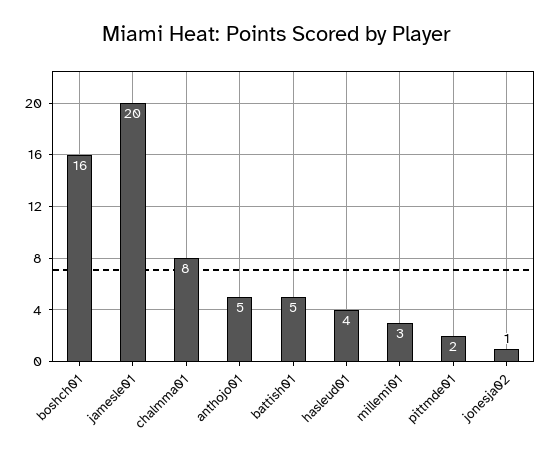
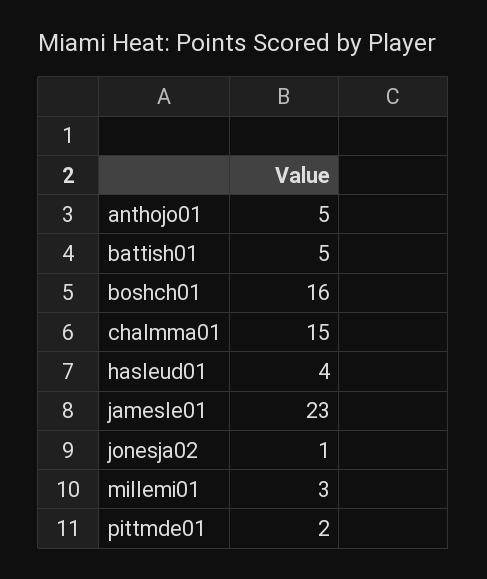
  {
    "boshch01": 16,
-   "jamesle01": 20,
+   "jamesle01": 23,
-   "chalmma01": 8,
+   "chalmma01": 15,
    "anthojo01": 5,
    "battish01": 5,
    "hasleud01": 4,
    "millemi01": 3,
    "pittmde01": 2,
    "jonesja02": 1
  }

